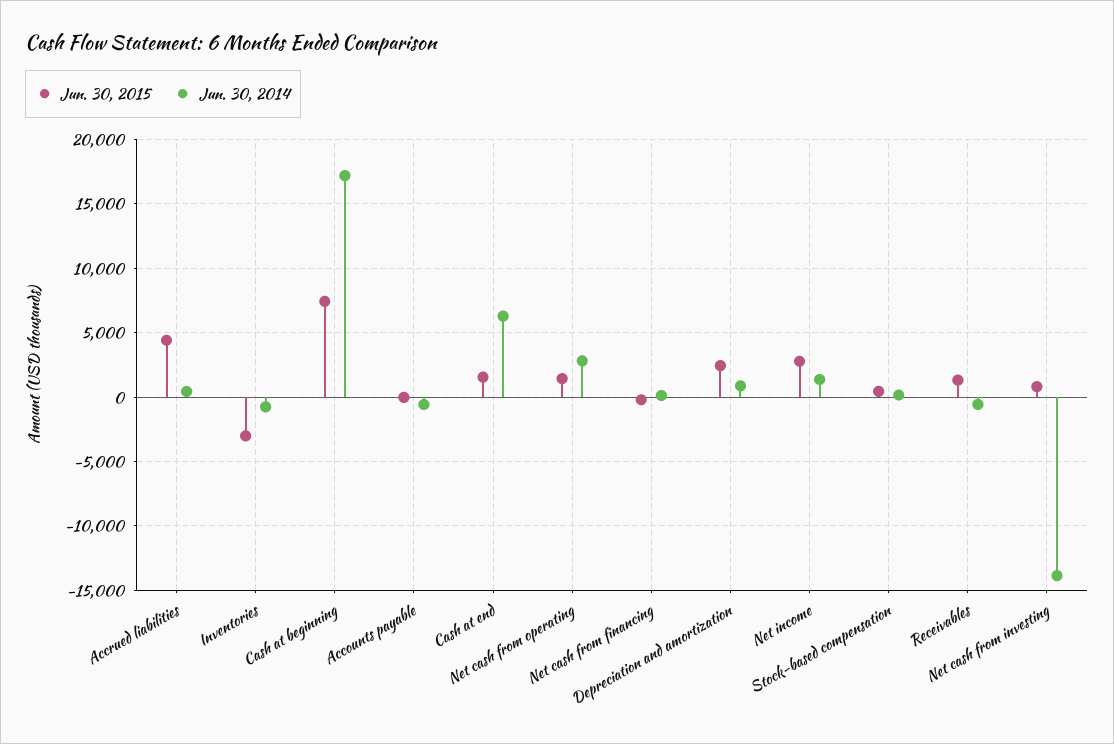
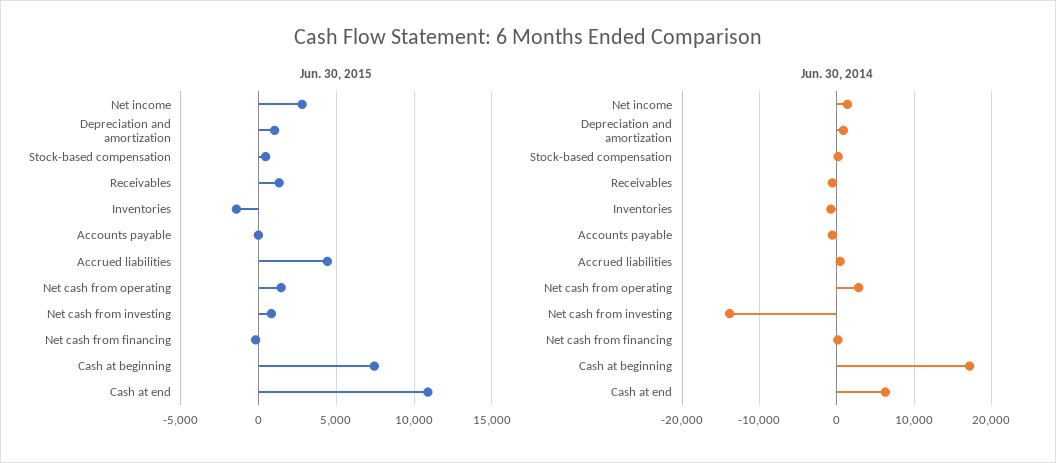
  {
    "Jun. 30, 2015": {
      "Accrued liabilities": 4500,
-     "Inventories": -3000,
+     "Inventories": -1500,
      "Cash at beginning": 7500,
      "Accounts payable": 0,
-     "Cash at end": 1500,
+     "Cash at end": 11000,
      "Net cash from operating": 1500,
      "Net cash from financing": 0,
-     "Depreciation and amortization": 2500,
+     "Depreciation and amortization": 1000,
      "Net income": 3000,
      "Stock-based compensation": 500,
      "Receivables": 1500,
      "Net cash from investing": 1000
    },
    "Jun. 30, 2014": {
      "Accrued liabilities": 500,
      "Inventories": -500,
      "Cash at beginning": 17000,
      "Accounts payable": -500,
      "Cash at end": 6500,
      "Net cash from operating": 3000,
      "Net cash from financing": 0,
      "Depreciation and amortization": 1000,
      "Net income": 1500,
      "Stock-based compensation": 0,
      "Receivables": -500,
      "Net cash from investing": -14000
    }
  }

